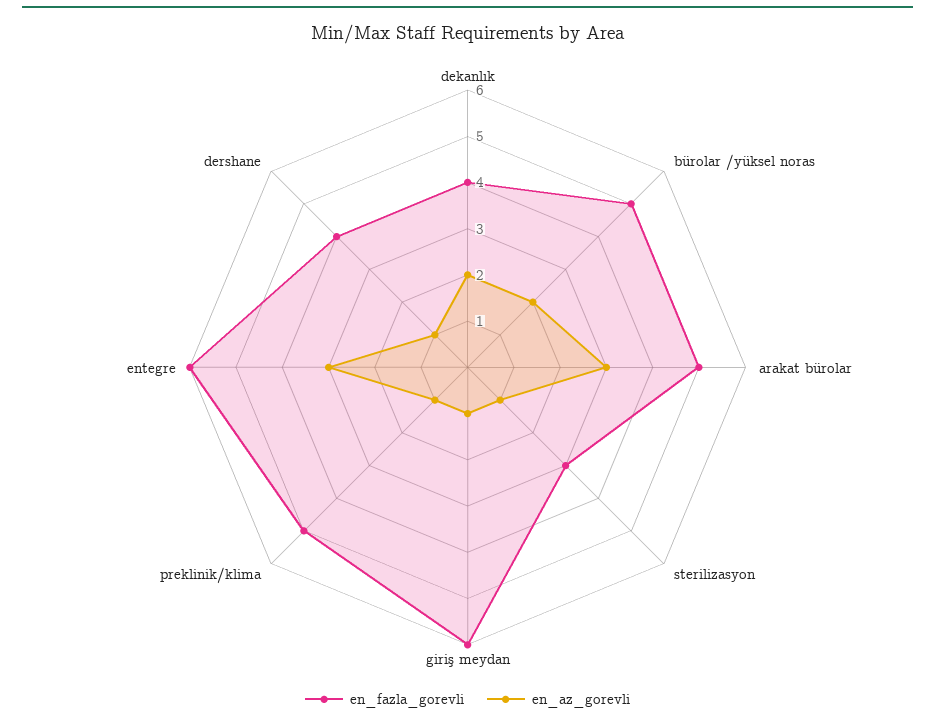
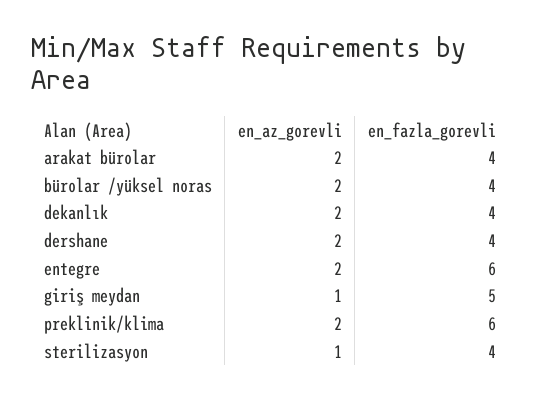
  {
    "en_fazla_gorevli": {
      "dekanlık": 4,
-     "bürolar /yüksel noras": 5,
+     "bürolar /yüksel noras": 4,
-     "arakat bürolar": 5,
+     "arakat bürolar": 4,
-     "sterilizasyon": 3,
+     "sterilizasyon": 4,
-     "giriş meydan": 6,
+     "giriş meydan": 5,
-     "preklinik/klima": 5,
+     "preklinik/klima": 6,
      "entegre": 6,
      "dershane": 4
    },
    "en_az_gorevli": {
      "dekanlık": 2,
      "bürolar /yüksel noras": 2,
-     "arakat bürolar": 3,
+     "arakat bürolar": 2,
      "sterilizasyon": 1,
      "giriş meydan": 1,
-     "preklinik/klima": 1,
+     "preklinik/klima": 2,
-     "entegre": 3,
+     "entegre": 2,
-     "dershane": 1
+     "dershane": 2
    }
  }

